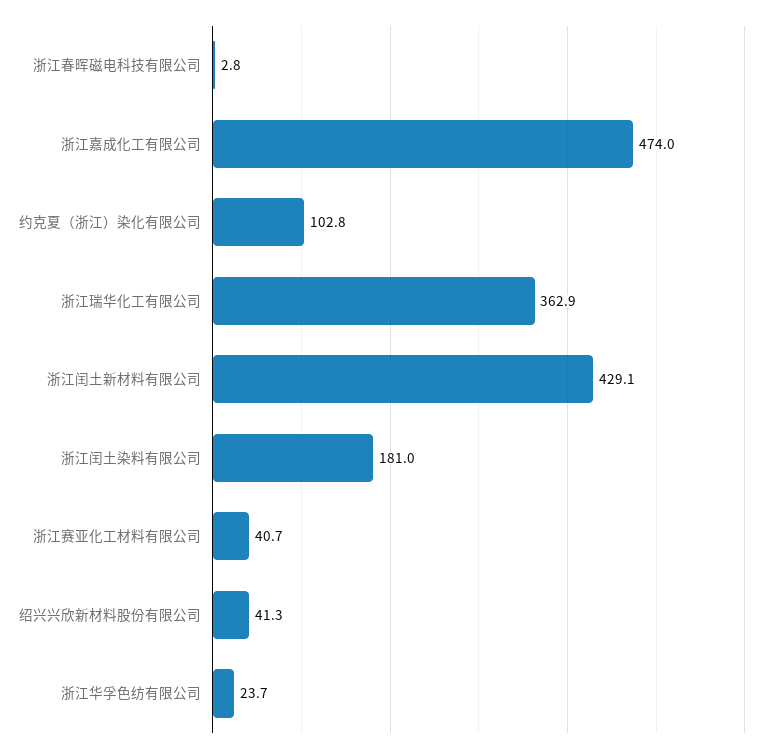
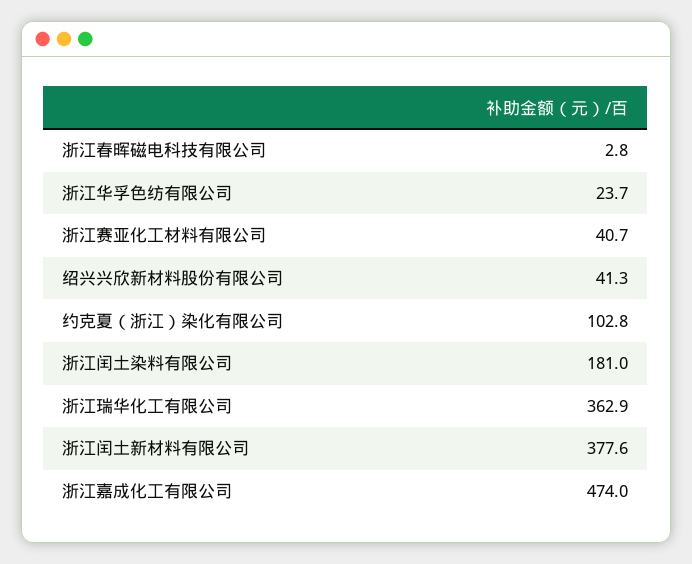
  {
    "浙江春晖磁电科技有限公司": 2.8,
    "浙江嘉成化工有限公司": 474,
    "约克夏（浙江）染化有限公司": 102.8,
    "浙江瑞华化工有限公司": 362.9,
-   "浙江闰土新材料有限公司": 429.1,
+   "浙江闰土新材料有限公司": 377.6,
    "浙江闰土染料有限公司": 181,
    "浙江赛亚化工材料有限公司": 40.7,
    "绍兴兴欣新材料股份有限公司": 41.3,
    "浙江华孚色纺有限公司": 23.7
  }

